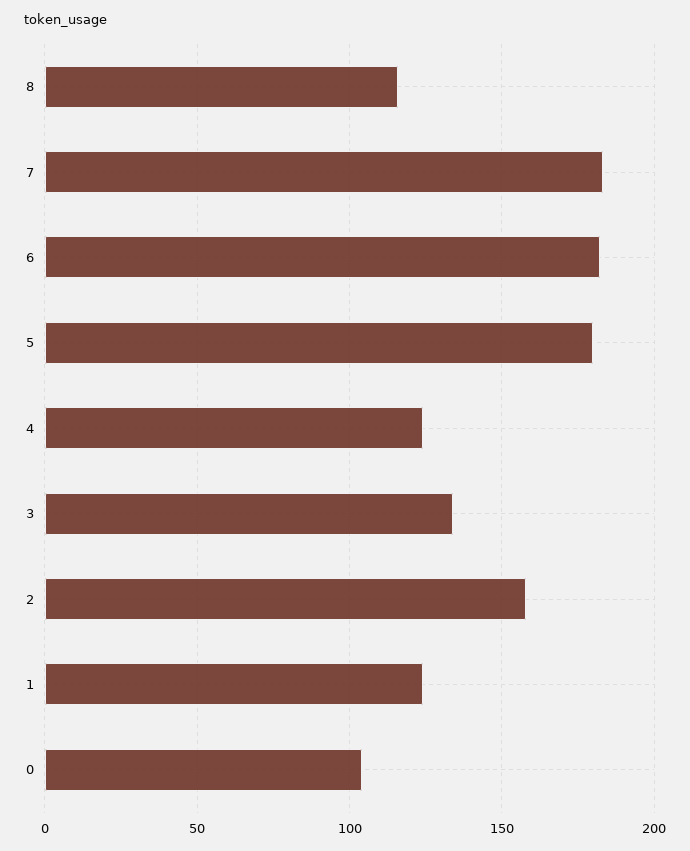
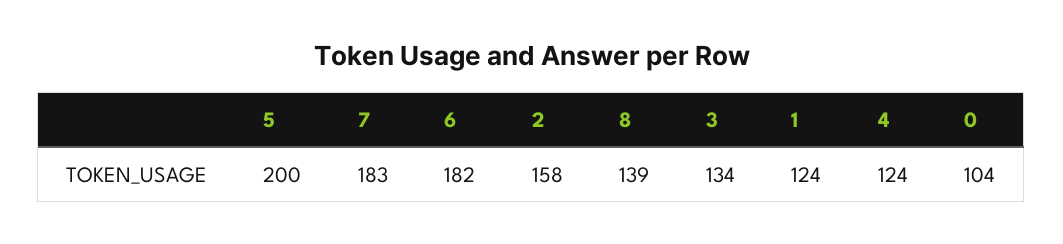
  {
-   "8": 115,
+   "8": 139,
    "7": 183,
    "6": 182,
-   "5": 180,
+   "5": 200,
    "4": 124,
    "3": 134,
    "2": 158,
    "1": 124,
    "0": 104
  }

